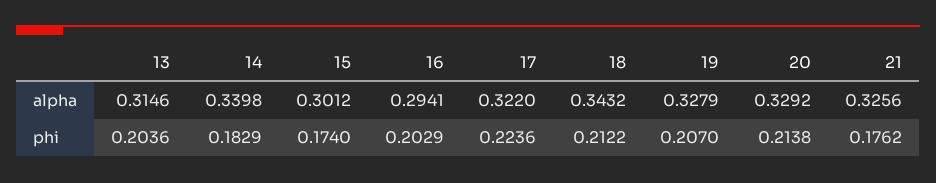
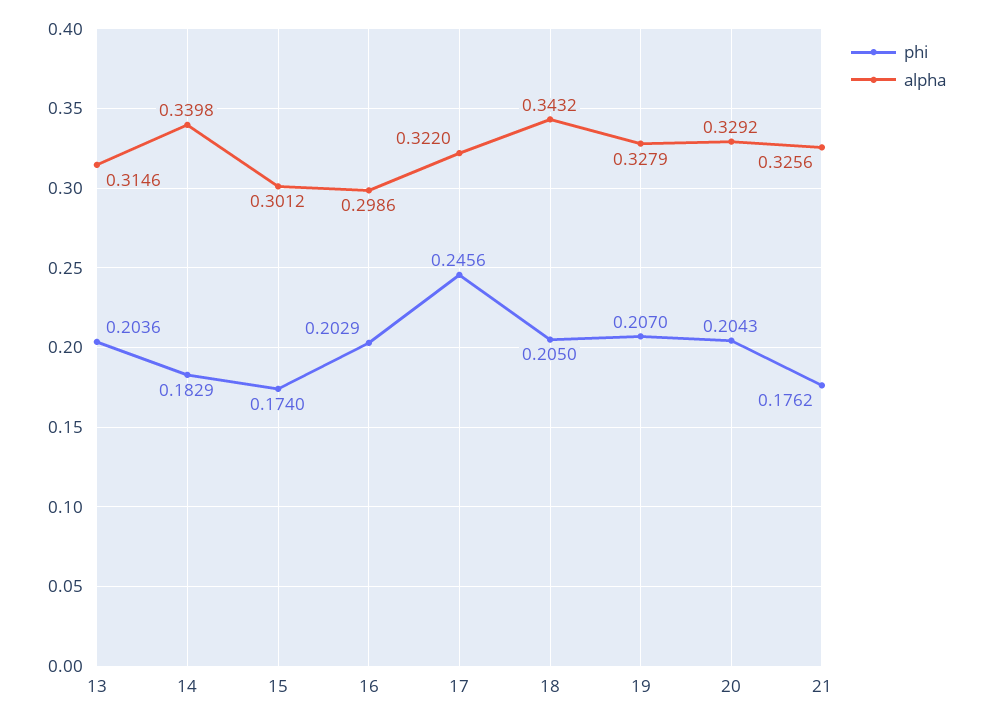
  {
    "alpha": {
      "13": 0.3146,
      "14": 0.3398,
      "15": 0.3012,
-     "16": 0.2941,
+     "16": 0.2986,
      "17": 0.322,
      "18": 0.3432,
      "19": 0.3279,
      "20": 0.3292,
      "21": 0.3256
    },
    "phi": {
      "13": 0.2036,
      "14": 0.1829,
      "15": 0.174,
      "16": 0.2029,
-     "17": 0.2236,
+     "17": 0.2456,
-     "18": 0.2122,
+     "18": 0.205,
      "19": 0.207,
-     "20": 0.2138,
+     "20": 0.2043,
      "21": 0.1762
    }
  }

